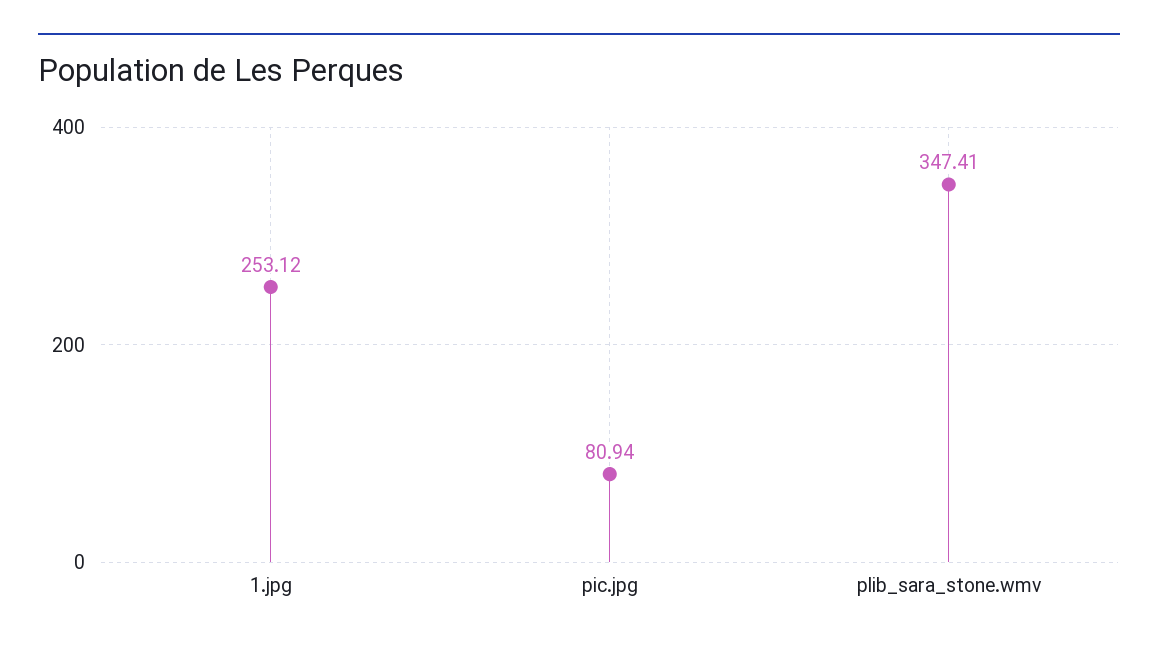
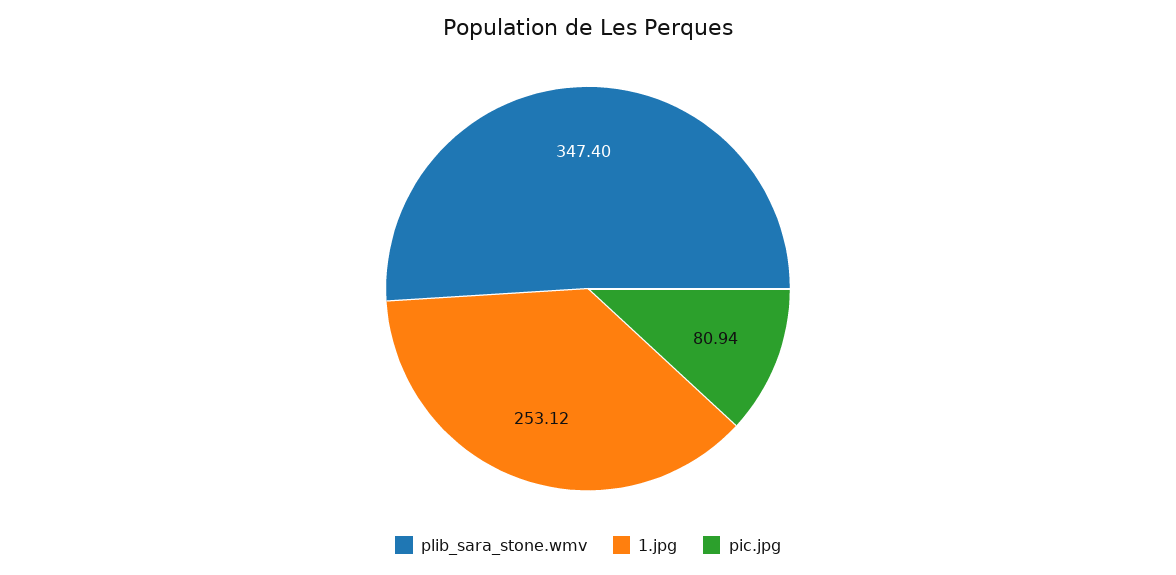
  {
    "1.jpg": 253.12,
    "pic.jpg": 80.94,
-   "plib_sara_stone.wmv": 347.41
+   "plib_sara_stone.wmv": 347.4
  }

